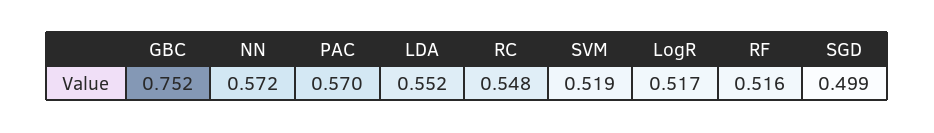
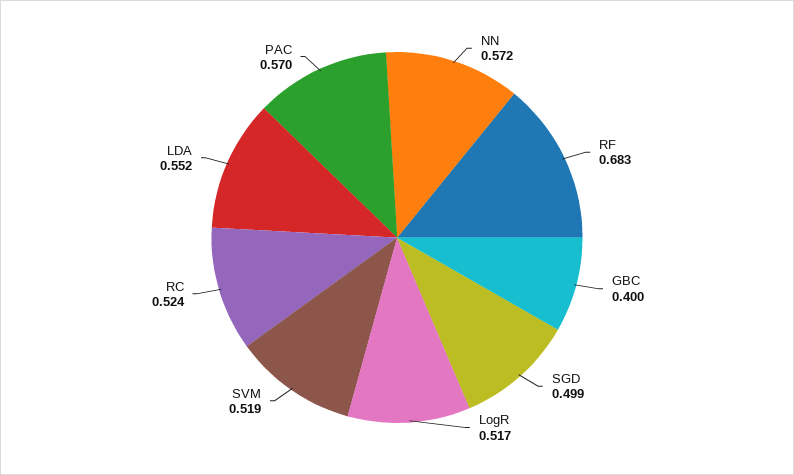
  {
-   "GBC": 0.752,
+   "GBC": 0.4,
    "NN": 0.572,
    "PAC": 0.57,
    "LDA": 0.552,
-   "RC": 0.548,
+   "RC": 0.524,
    "SVM": 0.519,
    "LogR": 0.517,
-   "RF": 0.516,
+   "RF": 0.683,
    "SGD": 0.499
  }

